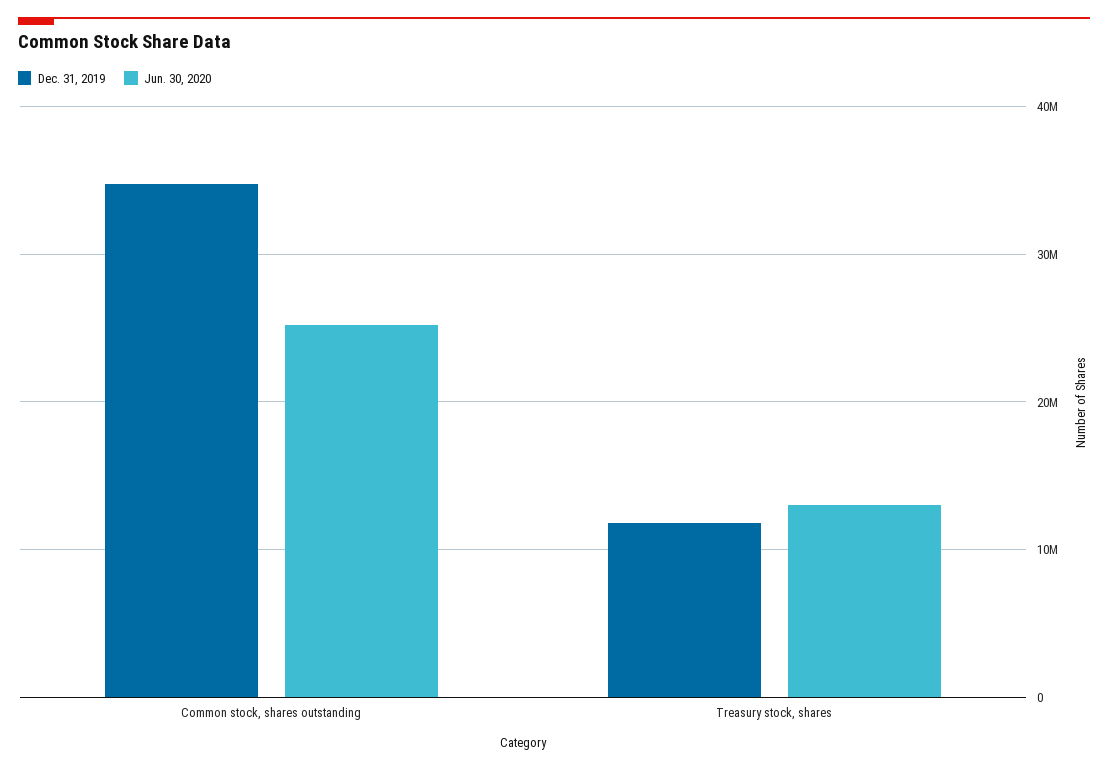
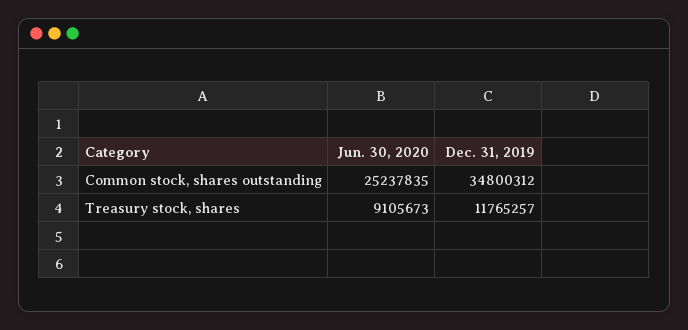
  {
    "Dec. 31, 2019": {
      "Common stock, shares outstanding": 34800312,
      "Treasury stock, shares": 11765257
    },
    "Jun. 30, 2020": {
      "Common stock, shares outstanding": 25237835,
-     "Treasury stock, shares": 13000000
+     "Treasury stock, shares": 9105673
    }
  }

